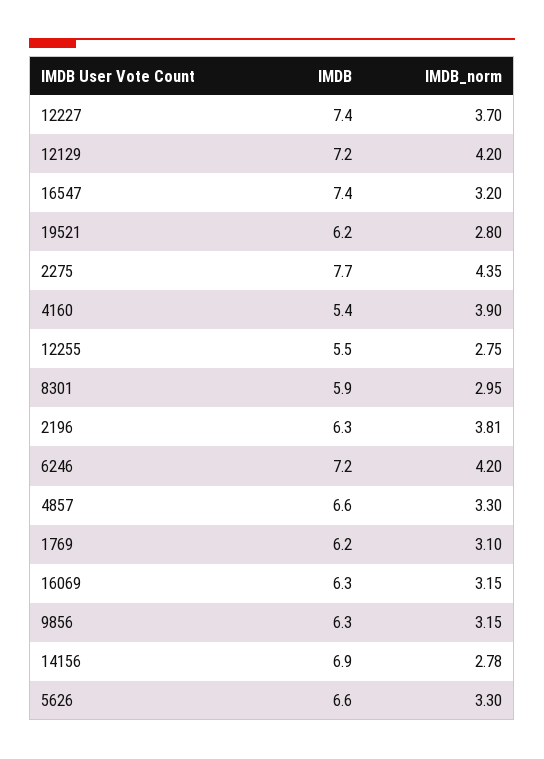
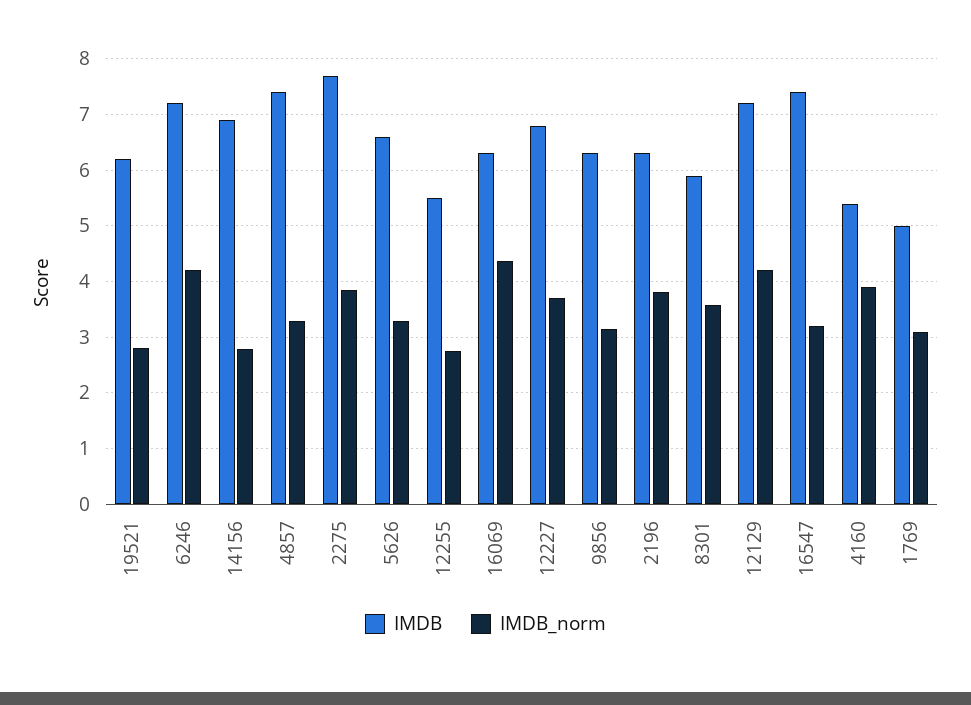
  {
    "IMDB": {
-     "12227": 7.4,
+     "12227": 6.8,
      "12129": 7.2,
      "16547": 7.4,
      "19521": 6.2,
      "2275": 7.7,
      "4160": 5.4,
      "12255": 5.5,
      "8301": 5.9,
      "2196": 6.3,
      "6246": 7.2,
-     "4857": 6.6,
+     "4857": 7.4,
-     "1769": 6.2,
+     "1769": 5,
      "16069": 6.3,
      "9856": 6.3,
      "14156": 6.9,
      "5626": 6.6
    },
    "IMDB_norm": {
      "12227": 3.7,
      "12129": 4.2,
      "16547": 3.2,
      "19521": 2.8,
-     "2275": 4.35,
+     "2275": 3.8,
      "4160": 3.9,
      "12255": 2.75,
-     "8301": 2.95,
+     "8301": 3.6,
      "2196": 3.81,
      "6246": 4.2,
      "4857": 3.3,
      "1769": 3.1,
-     "16069": 3.15,
+     "16069": 4.4,
      "9856": 3.15,
      "14156": 2.78,
      "5626": 3.3
    }
  }

